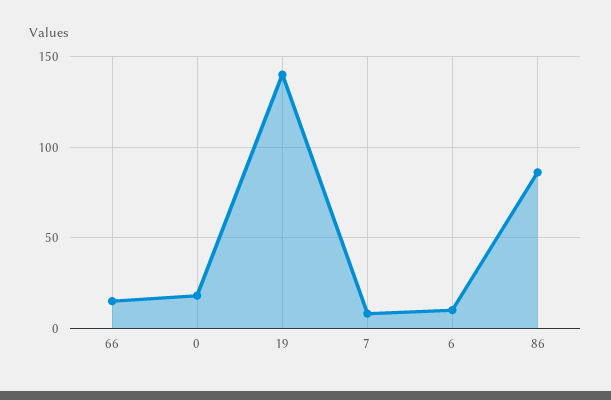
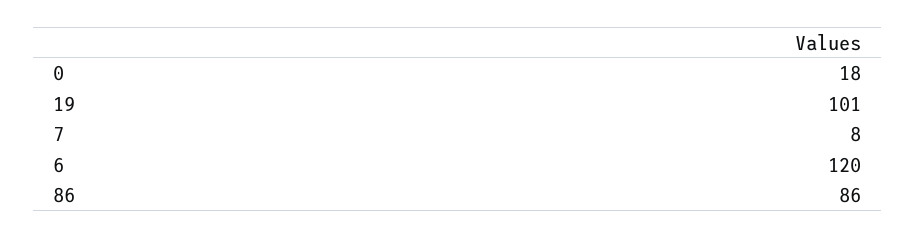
  {
-   "66": 15,
    "0": 18,
-   "19": 140,
+   "19": 101,
    "7": 8,
-   "6": 10,
+   "6": 120,
    "86": 86
  }

